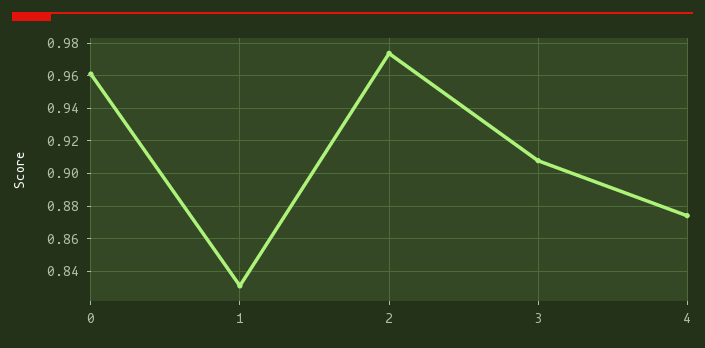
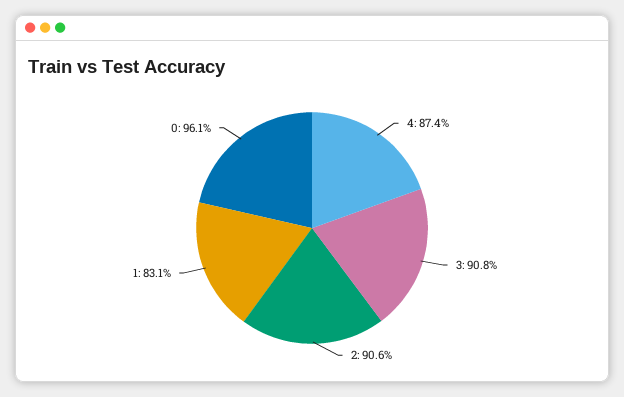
  {
    "0": 0.961,
    "1": 0.831,
-   "2": 0.975,
+   "2": 0.906,
    "3": 0.908,
    "4": 0.874
  }

